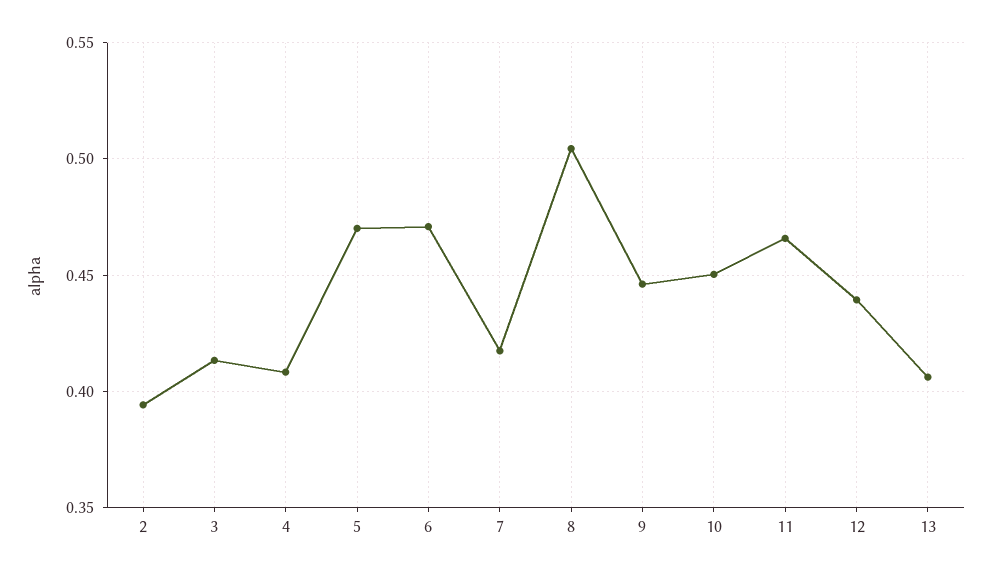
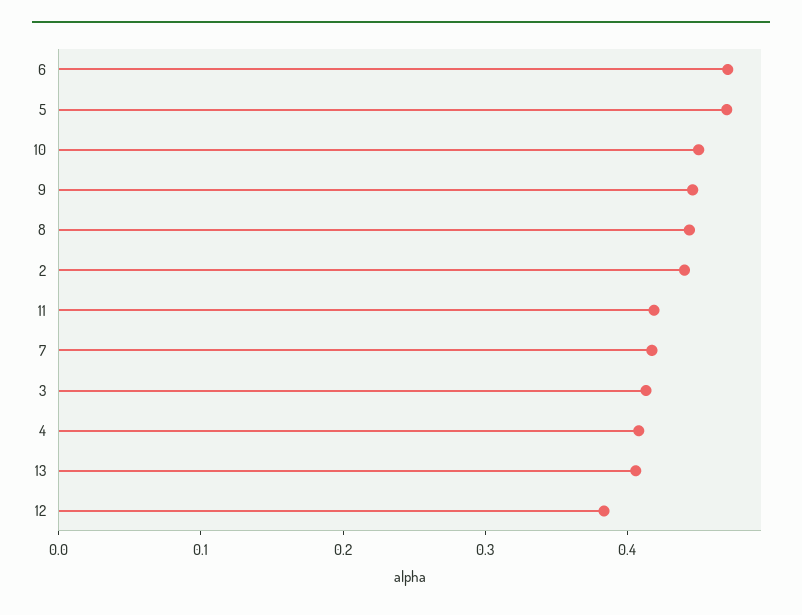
  {
-   "2": 0.395,
+   "2": 0.44,
    "3": 0.415,
    "4": 0.41,
    "5": 0.47,
    "6": 0.47,
    "7": 0.415,
-   "8": 0.505,
+   "8": 0.44,
    "9": 0.445,
    "10": 0.45,
-   "11": 0.465,
+   "11": 0.42,
-   "12": 0.44,
+   "12": 0.38,
    "13": 0.405
  }

